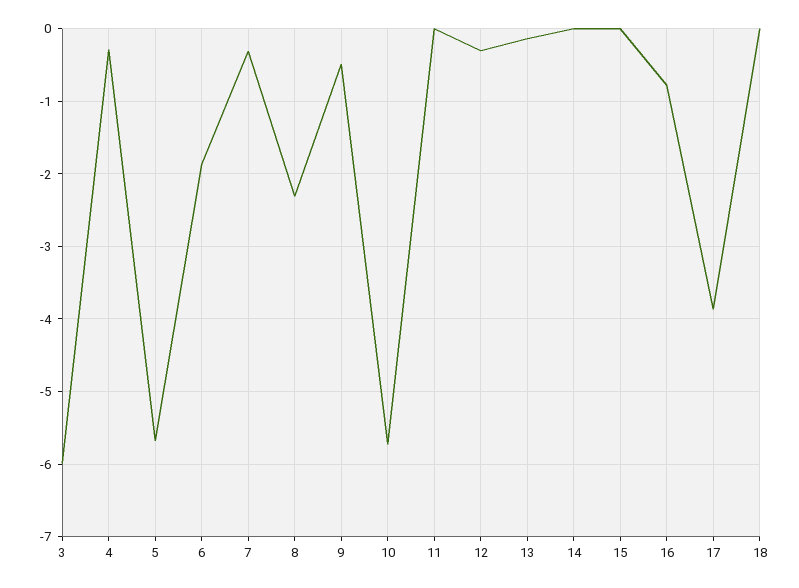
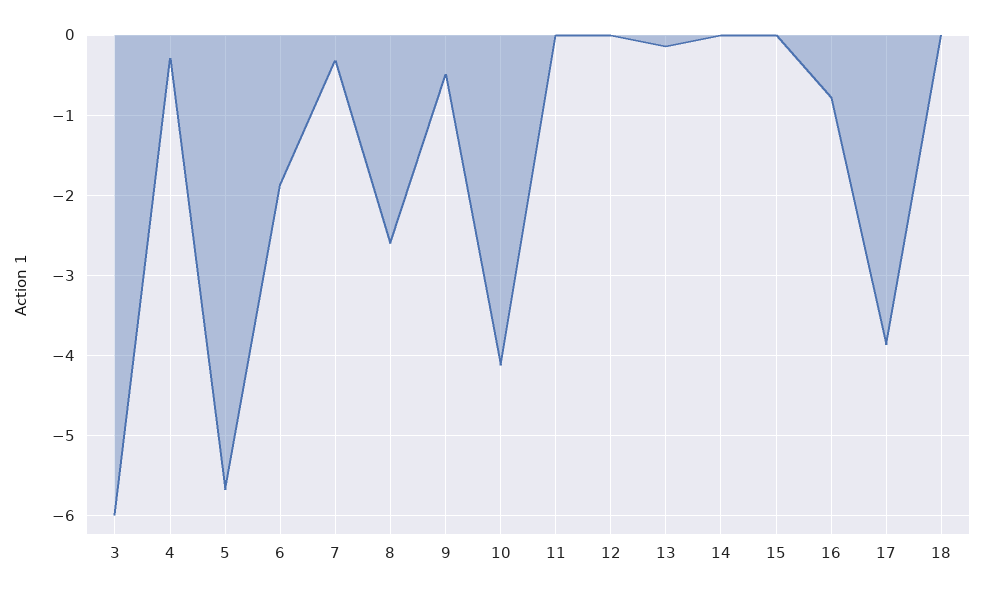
  {
    "3": -6,
    "4": -0.3,
    "5": -5.7,
    "6": -1.9,
    "7": -0.3,
-   "8": -2.3,
+   "8": -2.6,
    "9": -0.5,
-   "10": -5.7,
+   "10": -4.1,
    "11": 0,
-   "12": -0.3,
+   "12": 0,
    "13": -0.1,
    "14": 0,
    "15": 0,
    "16": -0.8,
    "17": -3.9,
    "18": 0
  }

